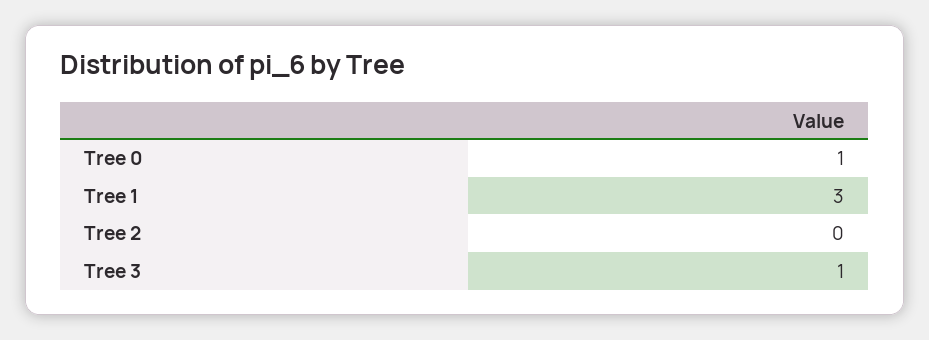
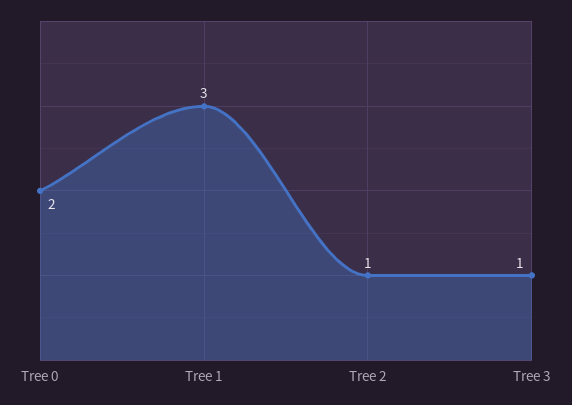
  {
-   "Tree 0": 1,
+   "Tree 0": 2,
    "Tree 1": 3,
-   "Tree 2": 0,
+   "Tree 2": 1,
    "Tree 3": 1
  }

